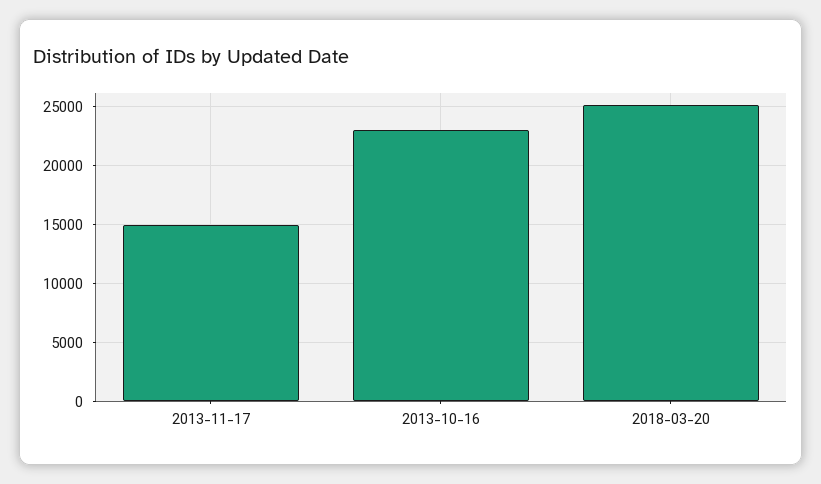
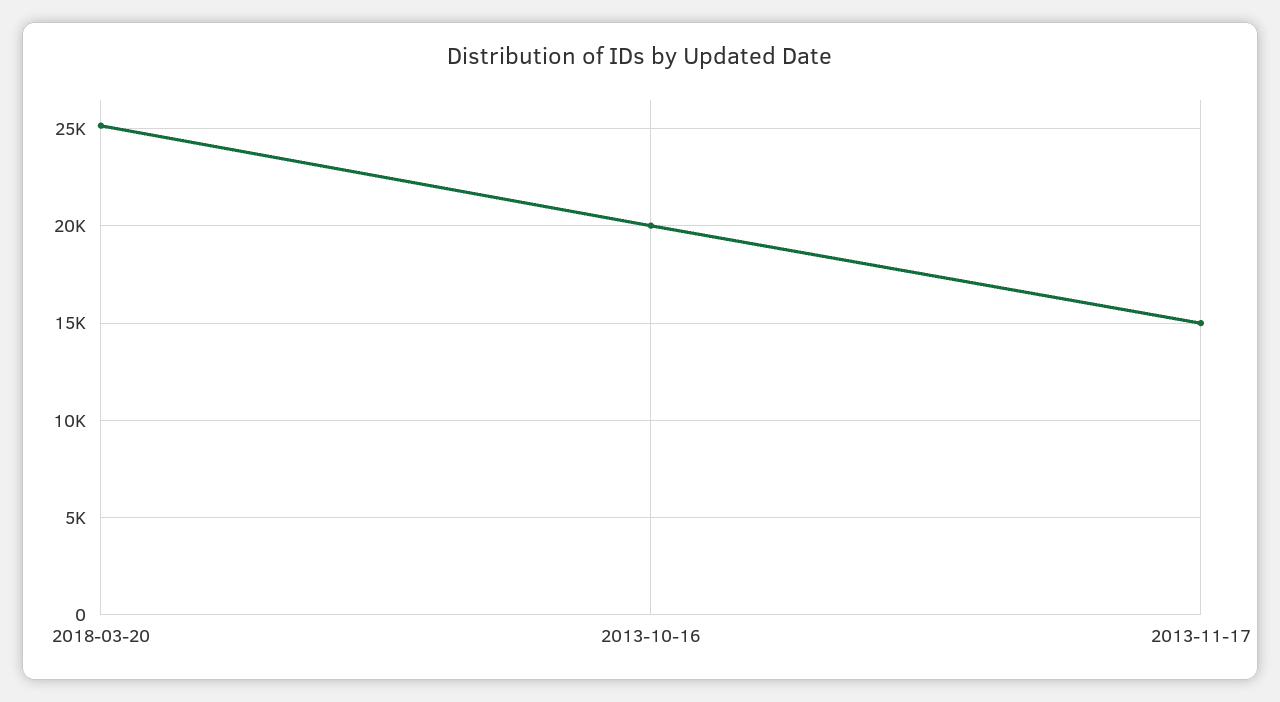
  {
    "2013-11-17": 15000,
-   "2013-10-16": 23000,
+   "2013-10-16": 20000,
    "2018-03-20": 25000
  }

